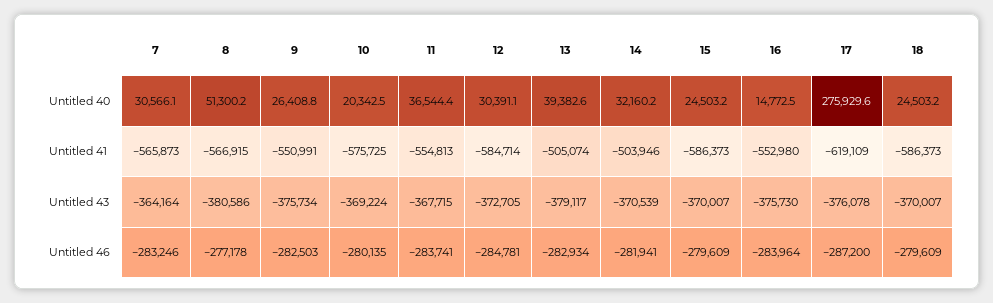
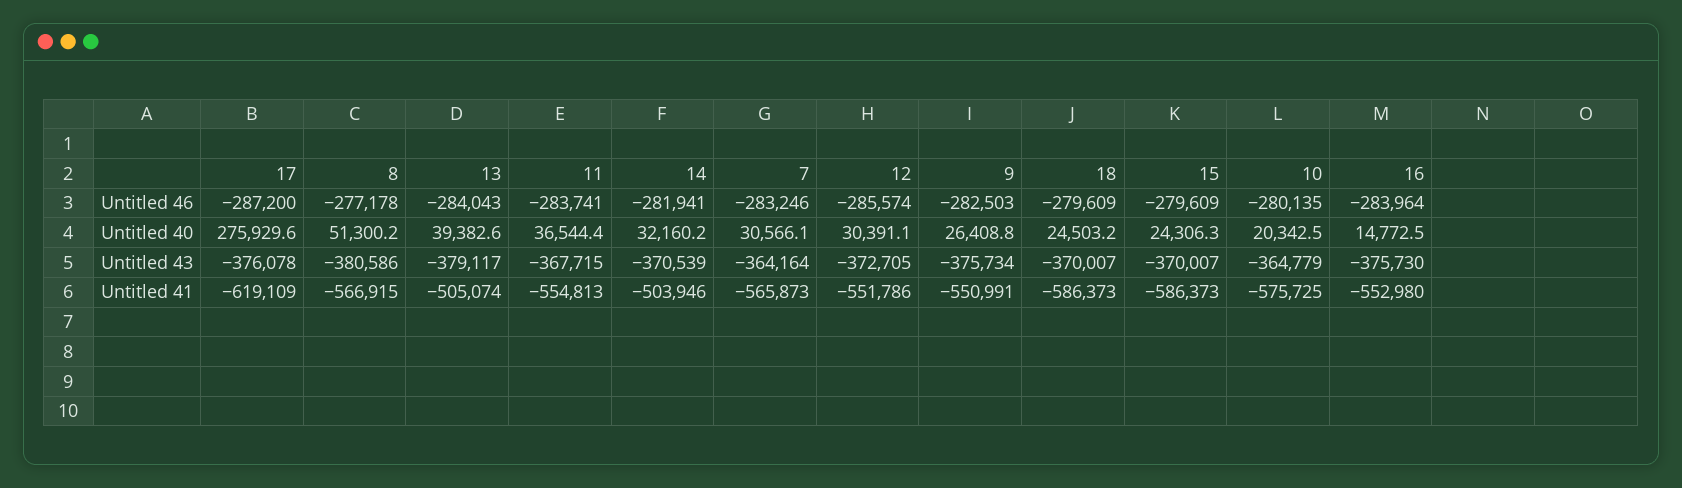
  {
    "7": {
      "Untitled 40": 30566.1,
      "Untitled 41": -565873,
      "Untitled 43": -364164,
      "Untitled 46": -283246
    },
    "8": {
      "Untitled 40": 51300.2,
      "Untitled 41": -566915,
      "Untitled 43": -380586,
      "Untitled 46": -277178
    },
    "9": {
      "Untitled 40": 26408.8,
      "Untitled 41": -550991,
      "Untitled 43": -375734,
      "Untitled 46": -282503
    },
    "10": {
      "Untitled 40": 20342.5,
      "Untitled 41": -575725,
-     "Untitled 43": -369224,
+     "Untitled 43": -364779,
      "Untitled 46": -280135
    },
    "11": {
      "Untitled 40": 36544.4,
      "Untitled 41": -554813,
      "Untitled 43": -367715,
      "Untitled 46": -283741
    },
    "12": {
      "Untitled 40": 30391.1,
-     "Untitled 41": -584714,
+     "Untitled 41": -551786,
      "Untitled 43": -372705,
-     "Untitled 46": -284781
+     "Untitled 46": -285574
    },
    "13": {
      "Untitled 40": 39382.6,
      "Untitled 41": -505074,
      "Untitled 43": -379117,
-     "Untitled 46": -282934
+     "Untitled 46": -284043
    },
    "14": {
      "Untitled 40": 32160.2,
      "Untitled 41": -503946,
      "Untitled 43": -370539,
      "Untitled 46": -281941
    },
    "15": {
-     "Untitled 40": 24503.2,
+     "Untitled 40": 24306.3,
      "Untitled 41": -586373,
      "Untitled 43": -370007,
      "Untitled 46": -279609
    },
    "16": {
      "Untitled 40": 14772.5,
      "Untitled 41": -552980,
      "Untitled 43": -375730,
      "Untitled 46": -283964
    },
    "17": {
      "Untitled 40": 275929.6,
      "Untitled 41": -619109,
      "Untitled 43": -376078,
      "Untitled 46": -287200
    },
    "18": {
      "Untitled 40": 24503.2,
      "Untitled 41": -586373,
      "Untitled 43": -370007,
      "Untitled 46": -279609
    }
  }

